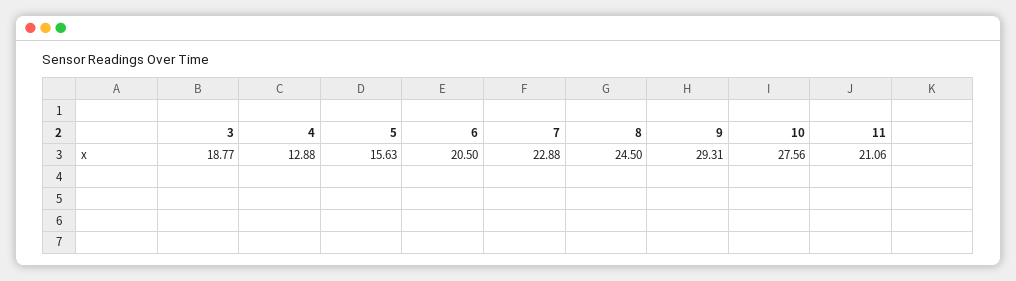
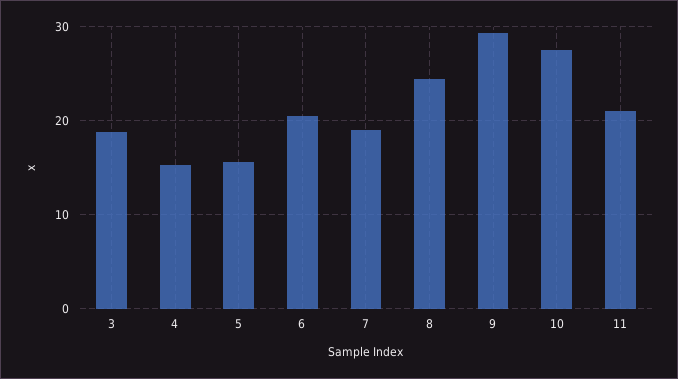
  {
    "3": 18.77,
-   "4": 12.88,
+   "4": 15,
    "5": 15.63,
    "6": 20.5,
-   "7": 22.88,
+   "7": 19,
    "8": 24.5,
    "9": 29.31,
    "10": 27.56,
    "11": 21.06
  }

